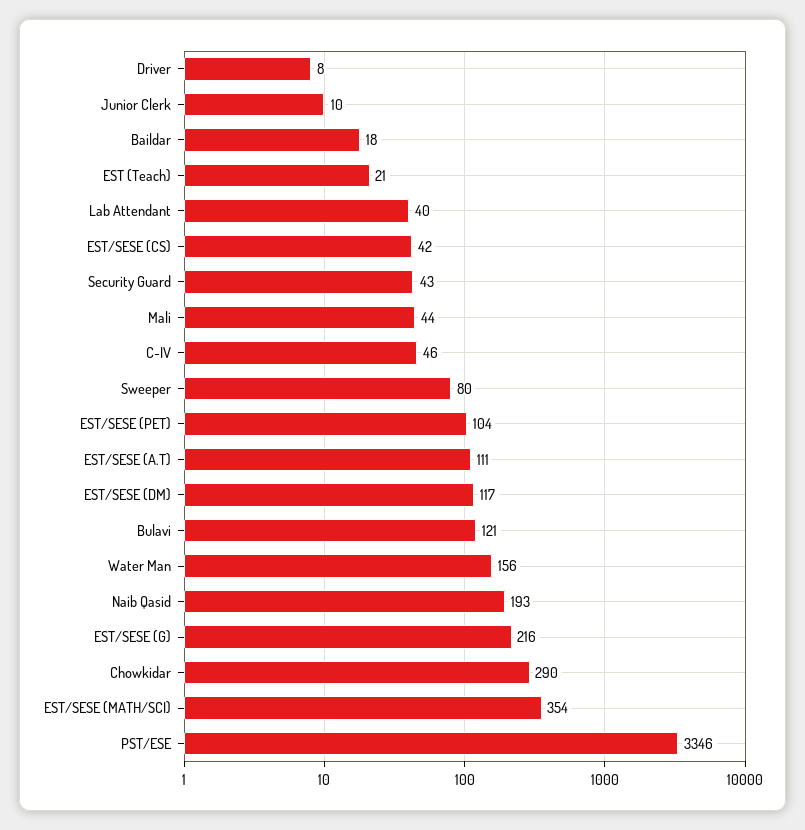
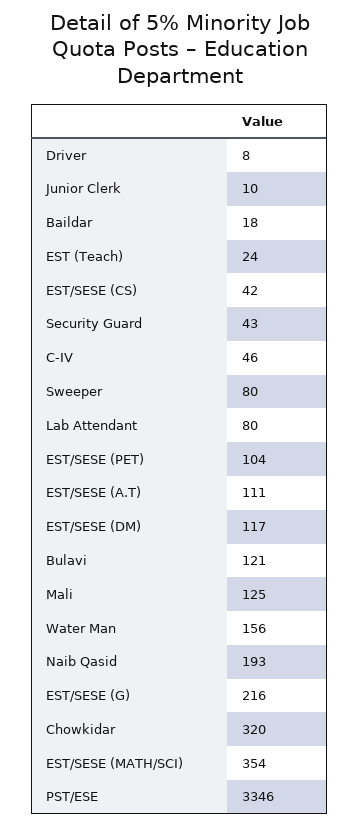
  {
    "Driver": 8,
    "Junior Clerk": 10,
    "Baildar": 18,
-   "EST (Teach)": 21,
+   "EST (Teach)": 24,
-   "Lab Attendant": 40,
+   "Lab Attendant": 80,
    "EST/SESE (CS)": 42,
    "Security Guard": 43,
-   "Mali": 44,
+   "Mali": 125,
    "C-IV": 46,
    "Sweeper": 80,
    "EST/SESE (PET)": 104,
    "EST/SESE (A.T)": 111,
    "EST/SESE (DM)": 117,
    "Bulavi": 121,
    "Water Man": 156,
    "Naib Qasid": 193,
    "EST/SESE (G)": 216,
-   "Chowkidar": 290,
+   "Chowkidar": 320,
    "EST/SESE (MATH/SCI)": 354,
    "PST/ESE": 3346
  }

